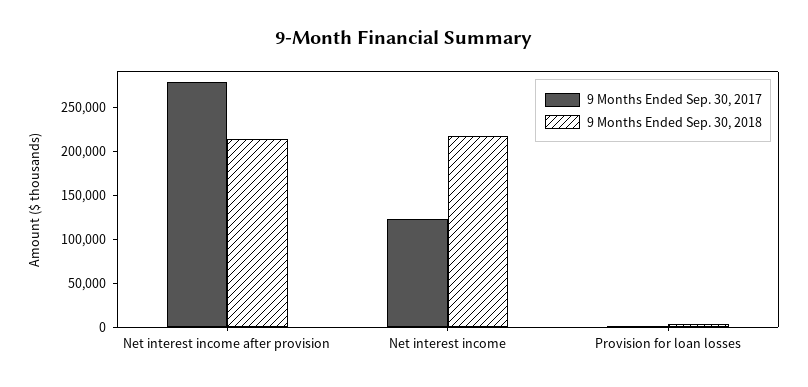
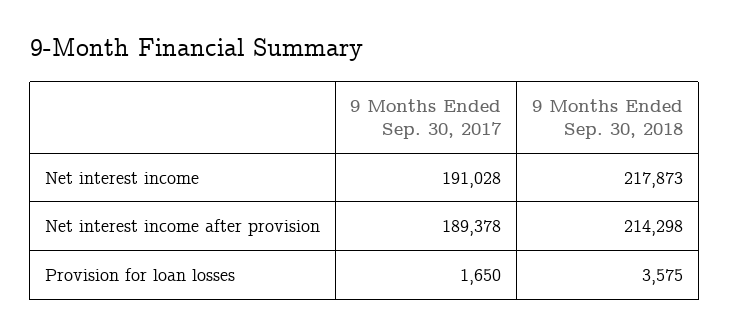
  {
    "9 Months Ended Sep. 30, 2017": {
-     "Net interest income after provision": 280000,
+     "Net interest income after provision": 189378,
-     "Net interest income": 120000,
+     "Net interest income": 191028,
      "Provision for loan losses": 1650
    },
    "9 Months Ended Sep. 30, 2018": {
      "Net interest income after provision": 214298,
      "Net interest income": 217873,
      "Provision for loan losses": 3575
    }
  }

